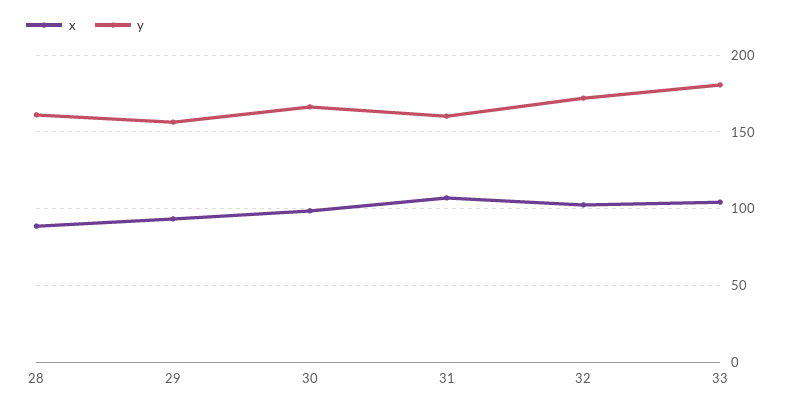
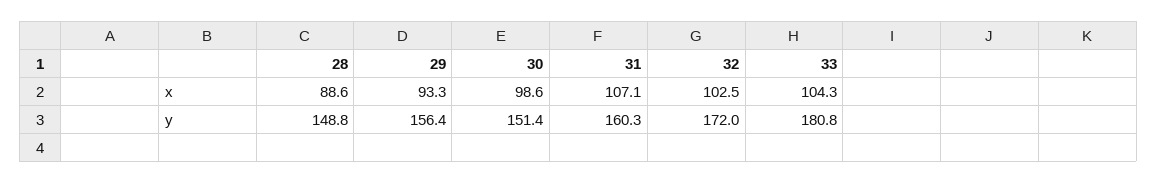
  {
    "x": {
      "28": 88.6,
      "29": 93.3,
      "30": 98.6,
      "31": 107.1,
      "32": 102.5,
      "33": 104.3
    },
    "y": {
-     "28": 160,
+     "28": 148.8,
      "29": 156.4,
-     "30": 165,
+     "30": 151.4,
      "31": 160.3,
      "32": 172,
      "33": 180.8
    }
  }

